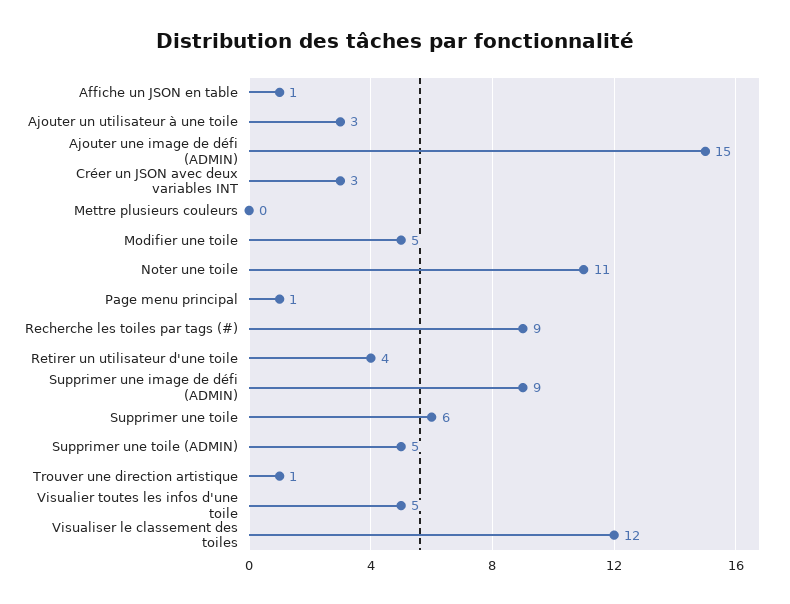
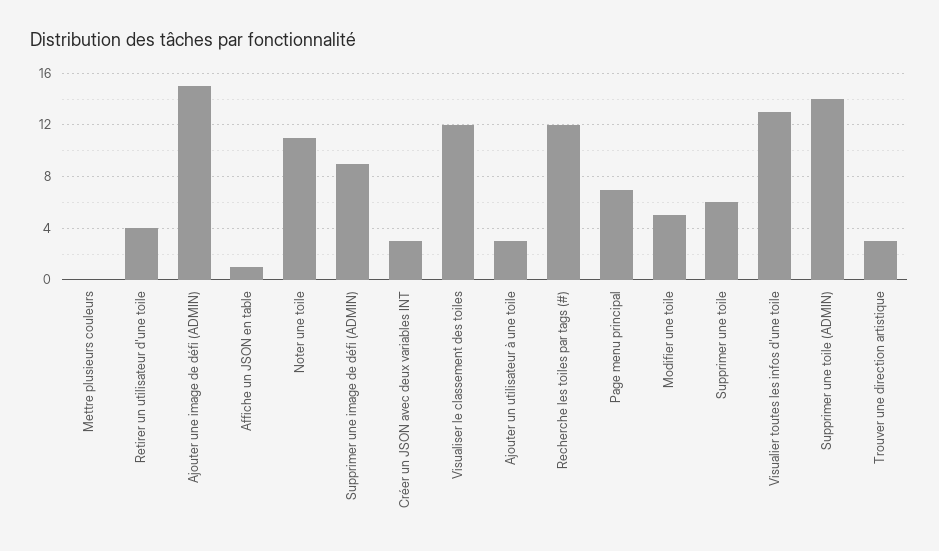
  {
    "Affiche un JSON en table": 1,
    "Ajouter un utilisateur à une toile": 3,
    "Ajouter une image de défi (ADMIN)": 15,
    "Créer un JSON avec deux variables INT": 3,
    "Mettre plusieurs couleurs": 0,
    "Modifier une toile": 5,
    "Noter une toile": 11,
-   "Page menu principal": 1,
+   "Page menu principal": 7,
-   "Recherche les toiles par tags (#)": 9,
+   "Recherche les toiles par tags (#)": 12,
    "Retirer un utilisateur d'une toile": 4,
    "Supprimer une image de défi (ADMIN)": 9,
    "Supprimer une toile": 6,
-   "Supprimer une toile (ADMIN)": 5,
+   "Supprimer une toile (ADMIN)": 14,
-   "Trouver une direction artistique": 1,
+   "Trouver une direction artistique": 3,
-   "Visualier toutes les infos d'une toile": 5,
+   "Visualier toutes les infos d'une toile": 13,
    "Visualiser le classement des toiles": 12
  }

